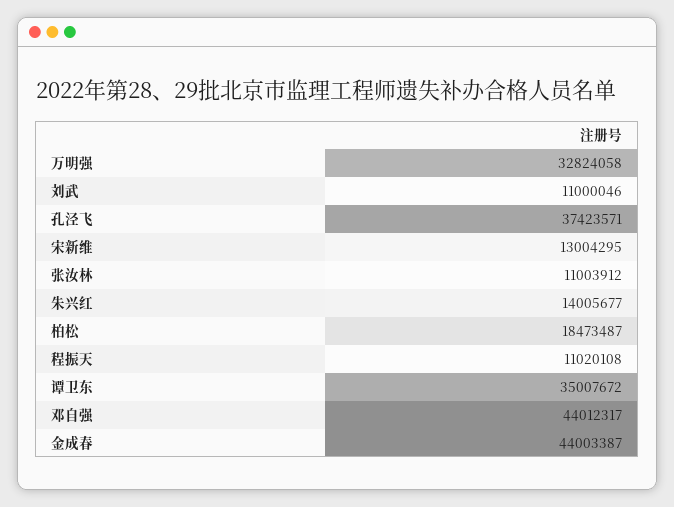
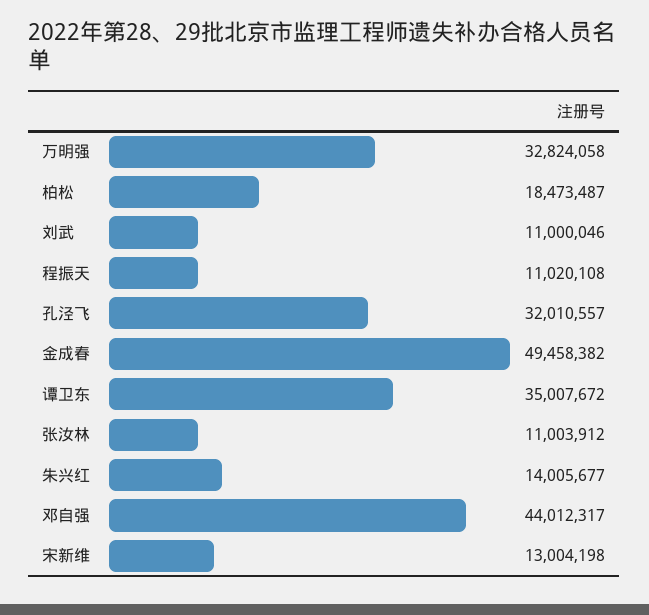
  {
    "万明强": 32824058,
    "刘武": 11000046,
-   "孔泾飞": 37423571,
+   "孔泾飞": 32010557,
-   "宋新维": 13004295,
+   "宋新维": 13004198,
    "张汝林": 11003912,
    "朱兴红": 14005677,
    "柏松": 18473487,
    "程振天": 11020108,
    "谭卫东": 35007672,
    "邓自强": 44012317,
-   "金成春": 44003387
+   "金成春": 49458382
  }

